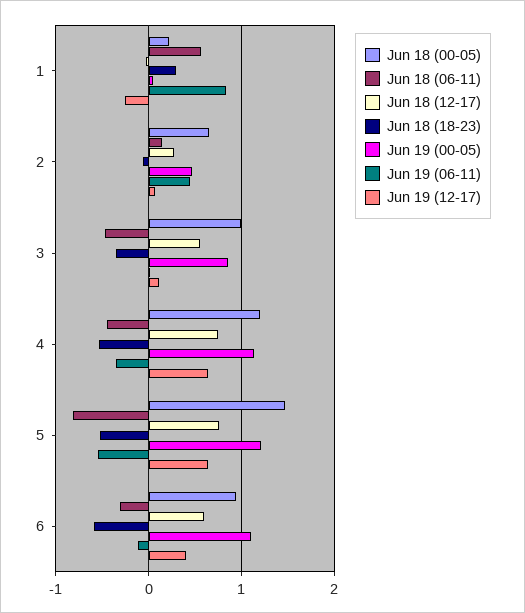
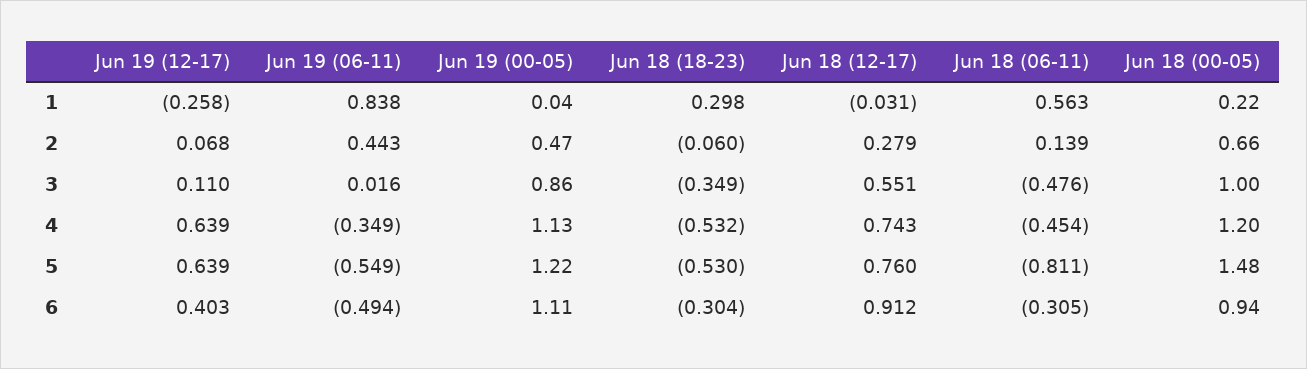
  {
    "Jun 18 (00-05)": {
      "1": 0.22,
      "2": 0.66,
      "3": 1,
      "4": 1.2,
      "5": 1.48,
      "6": 0.94
    },
    "Jun 18 (06-11)": {
      "1": 0.563,
      "2": 0.139,
      "3": -0.476,
      "4": -0.454,
      "5": -0.811,
      "6": -0.305
    },
    "Jun 18 (12-17)": {
      "1": -0.031,
      "2": 0.279,
      "3": 0.551,
      "4": 0.743,
      "5": 0.76,
-     "6": 0.6
+     "6": 0.912
    },
    "Jun 18 (18-23)": {
      "1": 0.298,
      "2": -0.06,
      "3": -0.349,
      "4": -0.532,
      "5": -0.53,
-     "6": -0.6
+     "6": -0.304
    },
    "Jun 19 (00-05)": {
      "1": 0.04,
      "2": 0.47,
      "3": 0.86,
      "4": 1.13,
      "5": 1.22,
      "6": 1.11
    },
    "Jun 19 (06-11)": {
      "1": 0.838,
      "2": 0.443,
      "3": 0.016,
      "4": -0.349,
      "5": -0.549,
-     "6": -0.1
+     "6": -0.494
    },
    "Jun 19 (12-17)": {
      "1": -0.258,
      "2": 0.068,
      "3": 0.11,
      "4": 0.639,
      "5": 0.639,
      "6": 0.403
    }
  }

